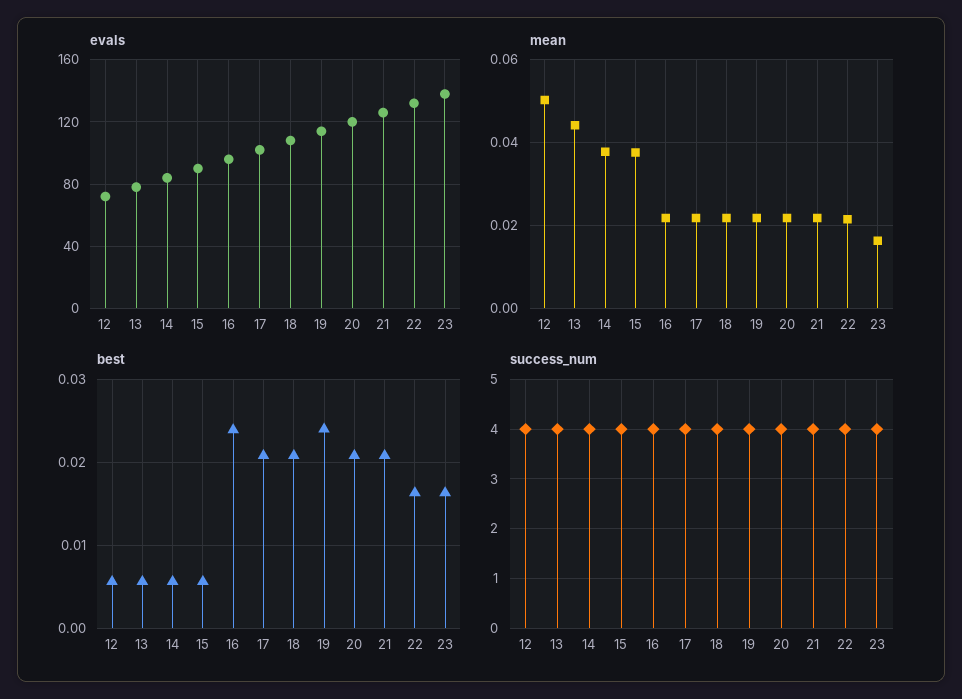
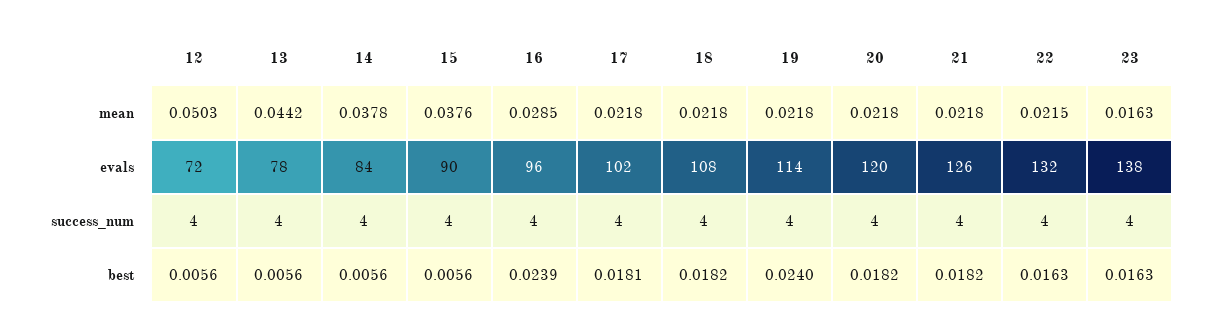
  {
    "evals": {
      "12": 72,
      "13": 78,
      "14": 84,
      "15": 90,
      "16": 96,
      "17": 102,
      "18": 108,
      "19": 114,
      "20": 120,
      "21": 126,
      "22": 132,
      "23": 138
    },
    "mean": {
      "12": 0.0503,
      "13": 0.0442,
      "14": 0.0378,
      "15": 0.0376,
-     "16": 0.022,
+     "16": 0.0285,
      "17": 0.0218,
      "18": 0.0218,
      "19": 0.0218,
      "20": 0.0218,
      "21": 0.0218,
      "22": 0.0215,
      "23": 0.0163
    },
    "best": {
      "12": 0.0056,
      "13": 0.0056,
      "14": 0.0056,
      "15": 0.0056,
      "16": 0.0239,
-     "17": 0.021,
+     "17": 0.0181,
-     "18": 0.021,
+     "18": 0.0182,
      "19": 0.024,
-     "20": 0.021,
+     "20": 0.0182,
-     "21": 0.021,
+     "21": 0.0182,
      "22": 0.0163,
      "23": 0.0163
    },
    "success_num": {
      "12": 4,
      "13": 4,
      "14": 4,
      "15": 4,
      "16": 4,
      "17": 4,
      "18": 4,
      "19": 4,
      "20": 4,
      "21": 4,
      "22": 4,
      "23": 4
    }
  }

